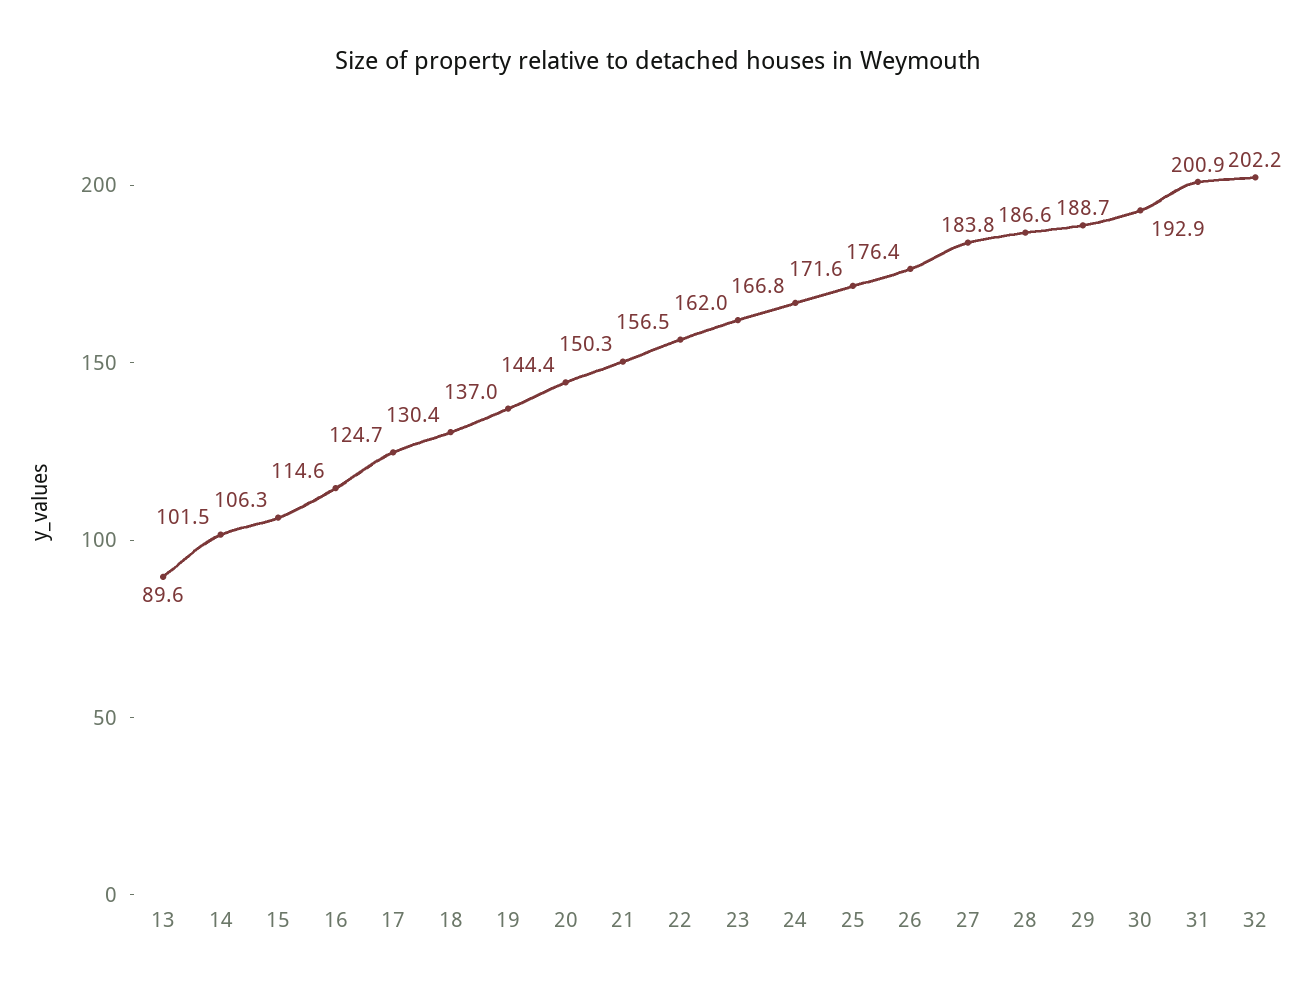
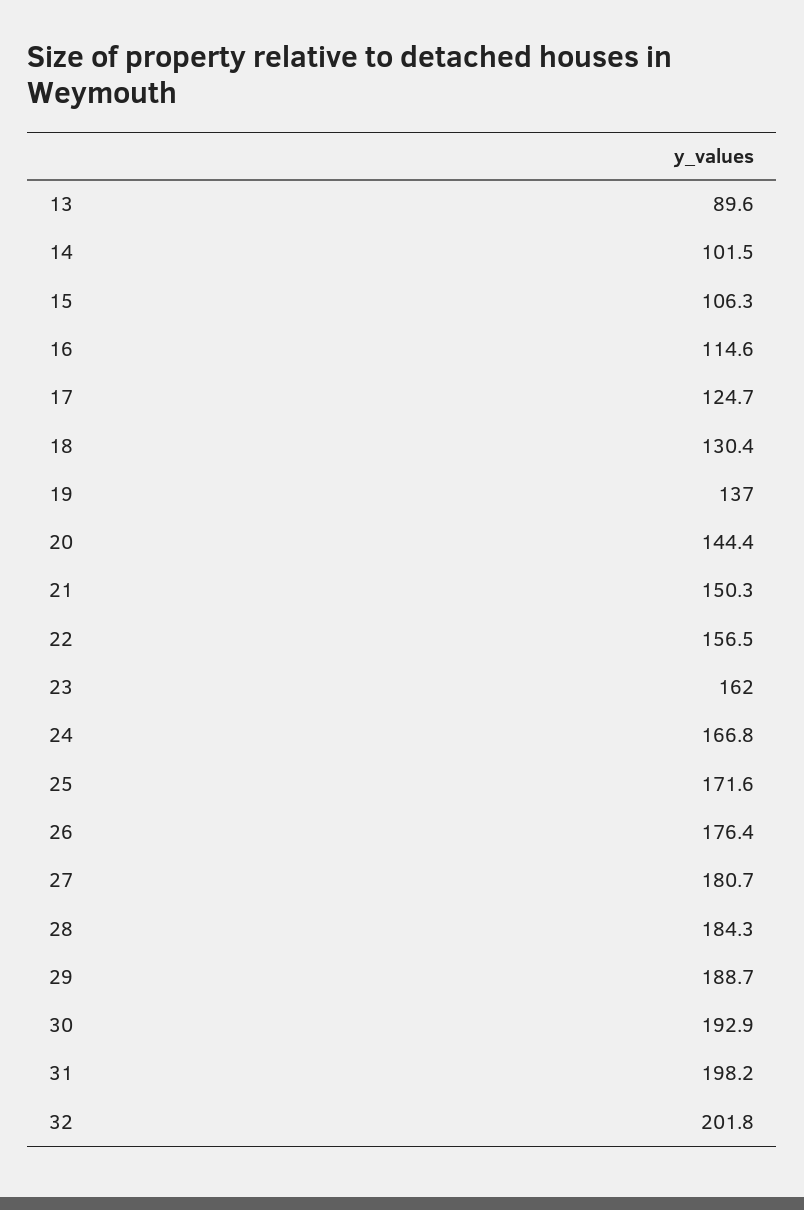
  {
    "13": 89.6,
    "14": 101.5,
    "15": 106.3,
    "16": 114.6,
    "17": 124.7,
    "18": 130.4,
    "19": 137,
    "20": 144.4,
    "21": 150.3,
    "22": 156.5,
    "23": 162,
    "24": 166.8,
    "25": 171.6,
    "26": 176.4,
-   "27": 183.8,
+   "27": 180.7,
-   "28": 186.6,
+   "28": 184.3,
    "29": 188.7,
    "30": 192.9,
-   "31": 200.9,
+   "31": 198.2,
-   "32": 202.2
+   "32": 201.8
  }

